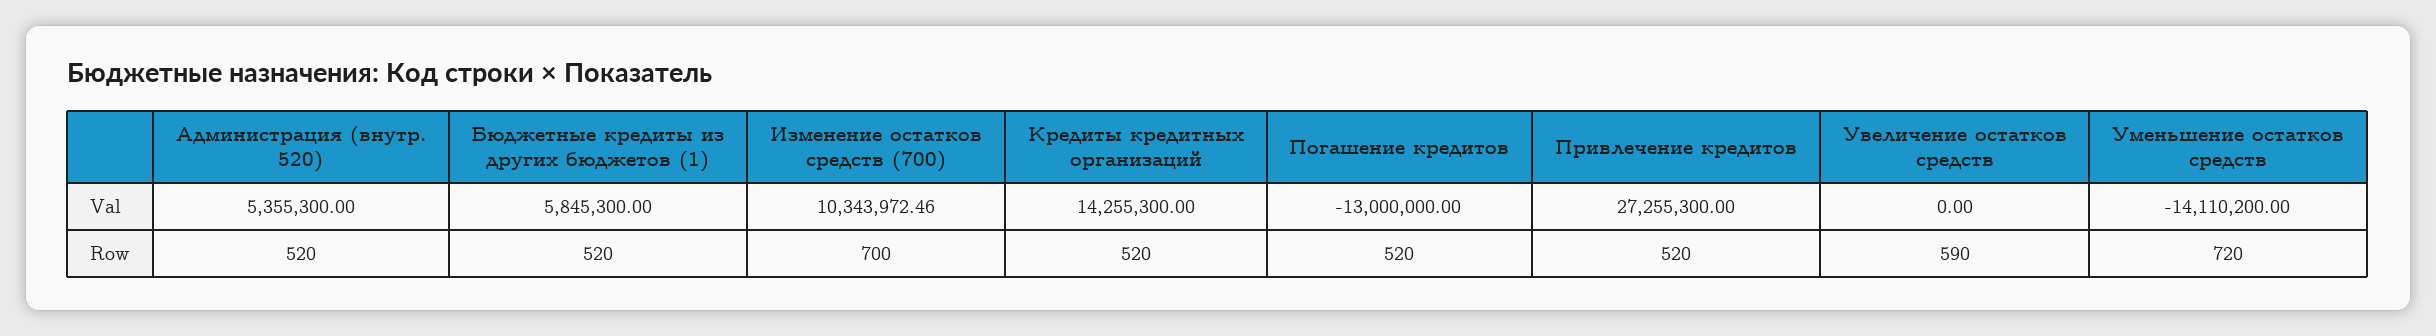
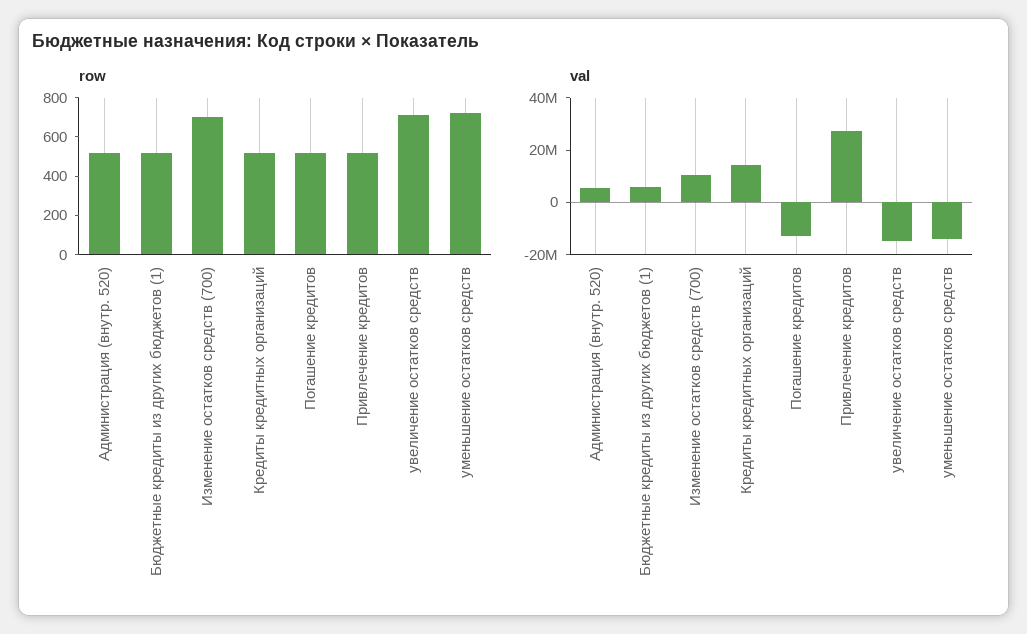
  {
    "Val": {
      "Администрация (внутр. 520)": 5355300,
      "Бюджетные кредиты из других бюджетов (1)": 5845300,
      "Изменение остатков средств (700)": 10343972.46,
      "Кредиты кредитных организаций": 14255300,
      "Погашение кредитов": -13000000,
      "Привлечение кредитов": 27255300,
-     "Увеличение остатков средств": 0,
+     "Увеличение остатков средств": -15000000,
      "Уменьшение остатков средств": -14110200
    },
    "Row": {
      "Администрация (внутр. 520)": 520,
      "Бюджетные кредиты из других бюджетов (1)": 520,
      "Изменение остатков средств (700)": 700,
      "Кредиты кредитных организаций": 520,
      "Погашение кредитов": 520,
      "Привлечение кредитов": 520,
-     "Увеличение остатков средств": 590,
+     "Увеличение остатков средств": 700,
      "Уменьшение остатков средств": 720
    }
  }

